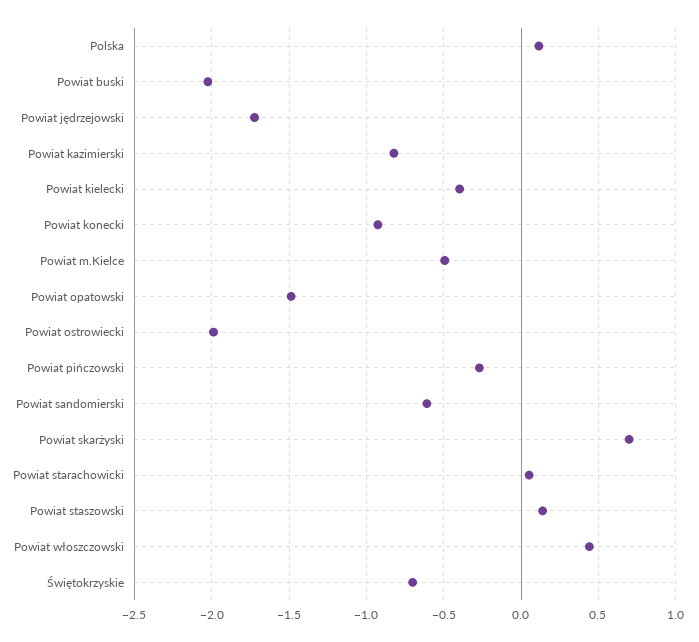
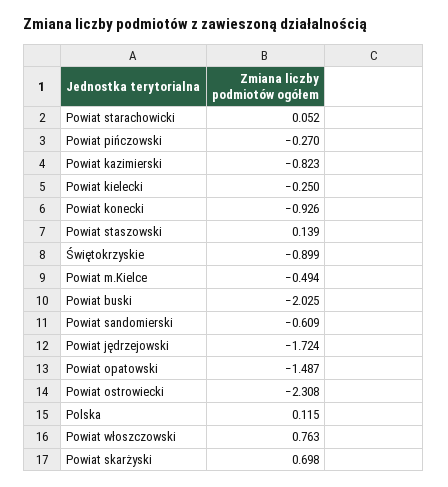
  {
    "Polska": 0.115,
    "Powiat buski": -2.025,
    "Powiat jędrzejowski": -1.724,
    "Powiat kazimierski": -0.823,
-   "Powiat kielecki": -0.4,
+   "Powiat kielecki": -0.25,
    "Powiat konecki": -0.926,
    "Powiat m.Kielce": -0.494,
    "Powiat opatowski": -1.487,
-   "Powiat ostrowiecki": -2,
+   "Powiat ostrowiecki": -2.308,
    "Powiat pińczowski": -0.27,
    "Powiat sandomierski": -0.609,
    "Powiat skarżyski": 0.698,
    "Powiat starachowicki": 0.052,
    "Powiat staszowski": 0.139,
-   "Powiat włoszczowski": 0.45,
+   "Powiat włoszczowski": 0.763,
-   "Świętokrzyskie": -0.7
+   "Świętokrzyskie": -0.899
  }

